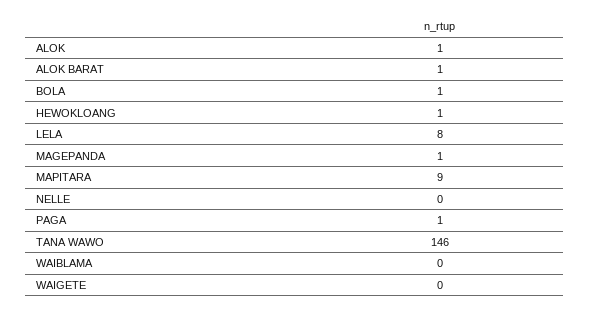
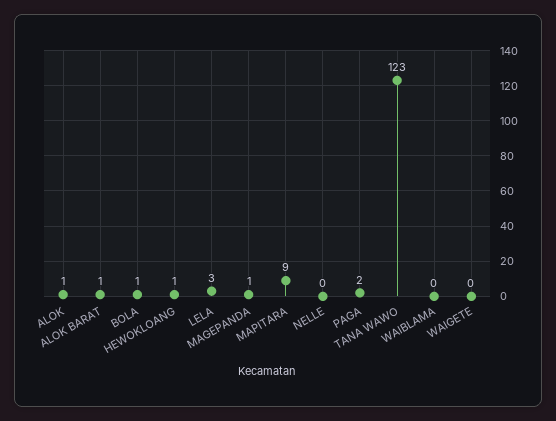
  {
    "ALOK": 1,
    "ALOK BARAT": 1,
    "BOLA": 1,
    "HEWOKLOANG": 1,
-   "LELA": 8,
+   "LELA": 3,
    "MAGEPANDA": 1,
    "MAPITARA": 9,
    "NELLE": 0,
-   "PAGA": 1,
+   "PAGA": 2,
-   "TANA WAWO": 146,
+   "TANA WAWO": 123,
    "WAIBLAMA": 0,
    "WAIGETE": 0
  }

